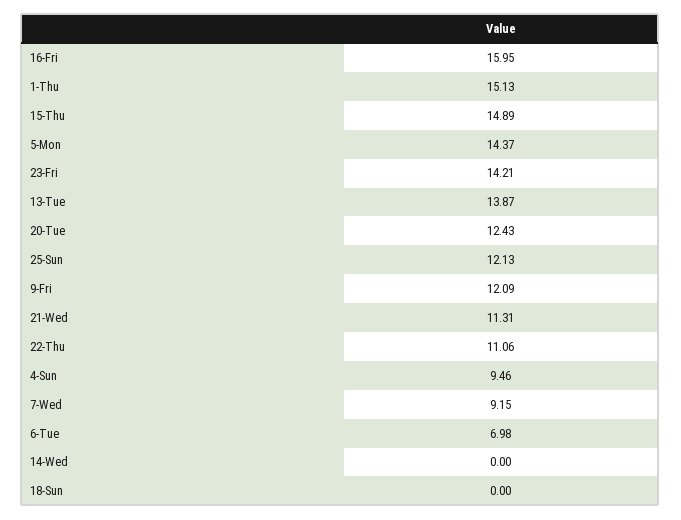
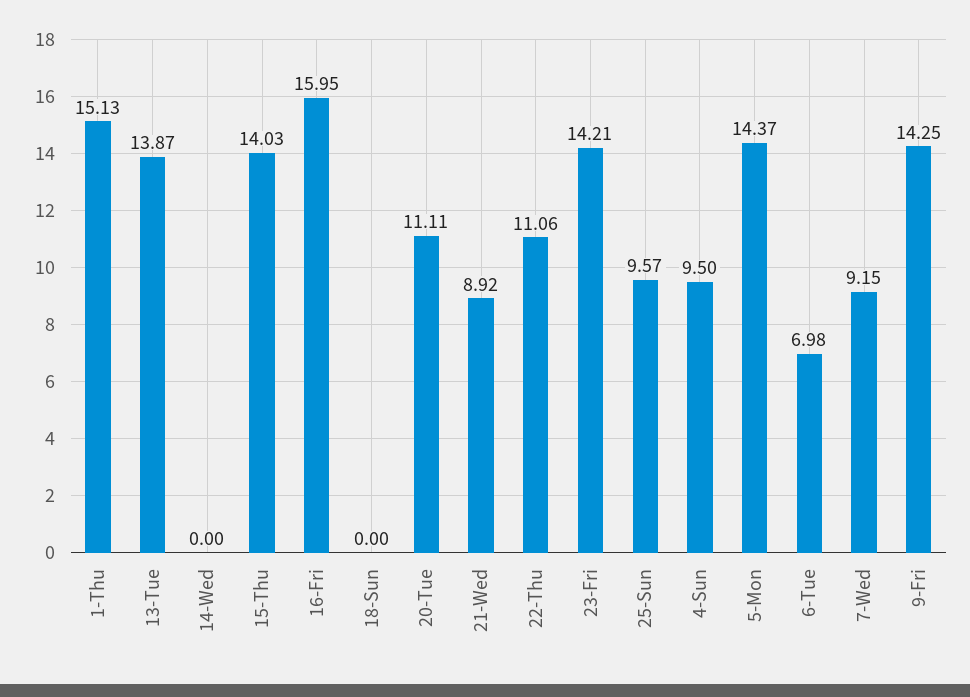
  {
    "16-Fri": 15.95,
    "1-Thu": 15.13,
-   "15-Thu": 14.89,
+   "15-Thu": 14.03,
    "5-Mon": 14.37,
    "23-Fri": 14.21,
    "13-Tue": 13.87,
-   "20-Tue": 12.43,
+   "20-Tue": 11.11,
-   "25-Sun": 12.13,
+   "25-Sun": 9.57,
-   "9-Fri": 12.09,
+   "9-Fri": 14.25,
-   "21-Wed": 11.31,
+   "21-Wed": 8.92,
    "22-Thu": 11.06,
-   "4-Sun": 9.46,
+   "4-Sun": 9.5,
    "7-Wed": 9.15,
    "6-Tue": 6.98,
    "14-Wed": 0,
    "18-Sun": 0
  }

